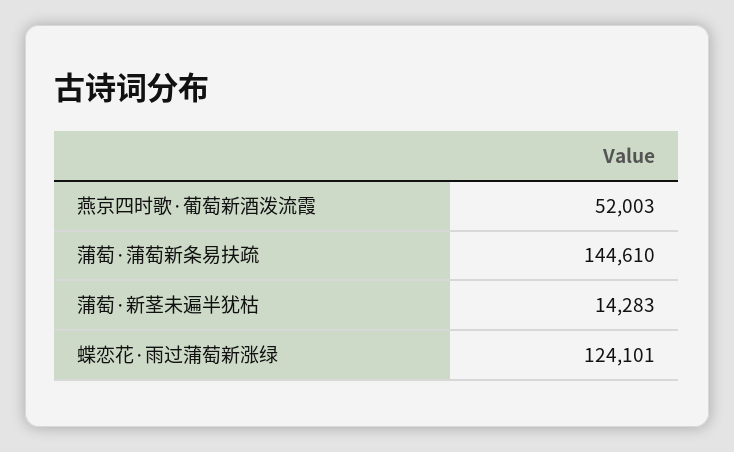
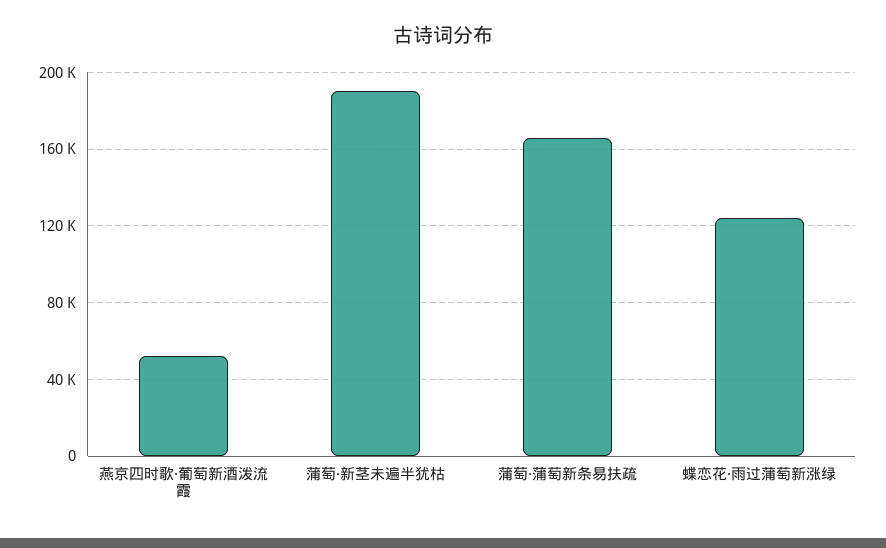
  {
    "燕京四时歌·葡萄新酒泼流霞": 52003,
-   "蒲萄·蒲萄新条易扶疏": 144610,
+   "蒲萄·蒲萄新条易扶疏": 165000,
-   "蒲萄·新茎未遍半犹枯": 14283,
+   "蒲萄·新茎未遍半犹枯": 190000,
    "蝶恋花·雨过蒲萄新涨绿": 124101
  }

